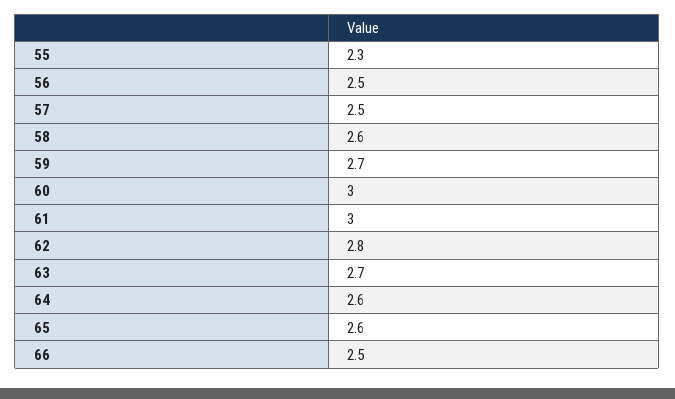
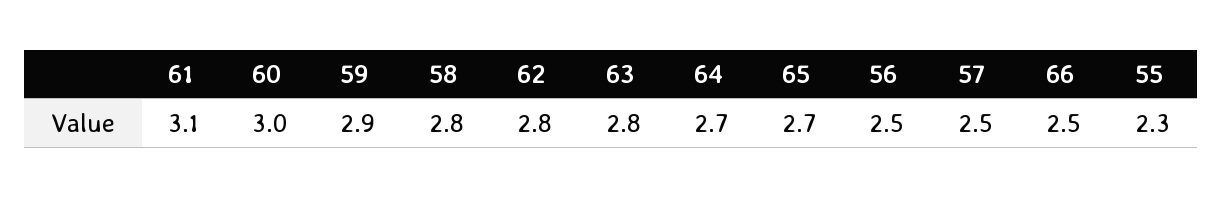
  {
    "55": 2.3,
    "56": 2.5,
    "57": 2.5,
-   "58": 2.6,
+   "58": 2.8,
-   "59": 2.7,
+   "59": 2.9,
    "60": 3,
-   "61": 3,
+   "61": 3.1,
    "62": 2.8,
-   "63": 2.7,
+   "63": 2.8,
-   "64": 2.6,
+   "64": 2.7,
-   "65": 2.6,
+   "65": 2.7,
    "66": 2.5
  }

